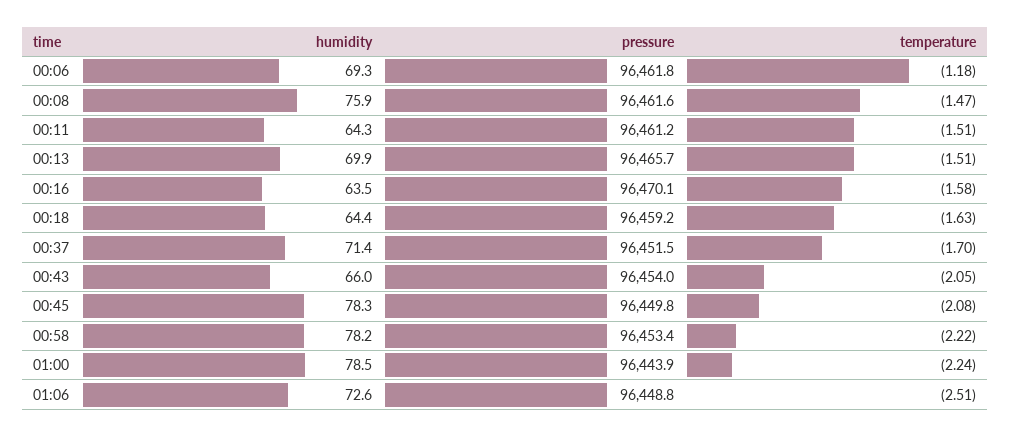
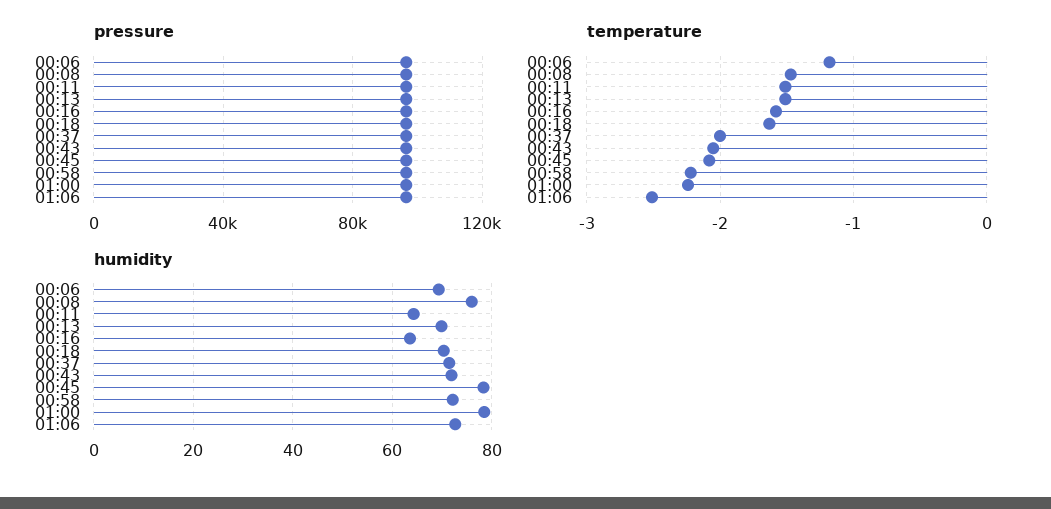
  {
    "humidity": {
      "00:06": 69.3,
      "00:08": 75.9,
      "00:11": 64.3,
      "00:13": 69.9,
      "00:16": 63.5,
-     "00:18": 64.4,
+     "00:18": 70,
      "00:37": 71.4,
-     "00:43": 66,
+     "00:43": 72,
      "00:45": 78.3,
-     "00:58": 78.2,
+     "00:58": 72,
      "01:00": 78.5,
      "01:06": 72.6
    },
    "pressure": {
      "00:06": 96461.8,
      "00:08": 96461.6,
      "00:11": 96461.2,
      "00:13": 96465.7,
      "00:16": 96470.1,
      "00:18": 96459.2,
      "00:37": 96451.5,
      "00:43": 96454,
      "00:45": 96449.8,
      "00:58": 96453.4,
      "01:00": 96443.9,
      "01:06": 96448.8
    },
    "temperature": {
      "00:06": -1.18,
      "00:08": -1.47,
      "00:11": -1.51,
      "00:13": -1.51,
      "00:16": -1.58,
      "00:18": -1.63,
-     "00:37": -1.7,
+     "00:37": -2,
      "00:43": -2.05,
      "00:45": -2.08,
      "00:58": -2.22,
      "01:00": -2.24,
      "01:06": -2.51
    }
  }

